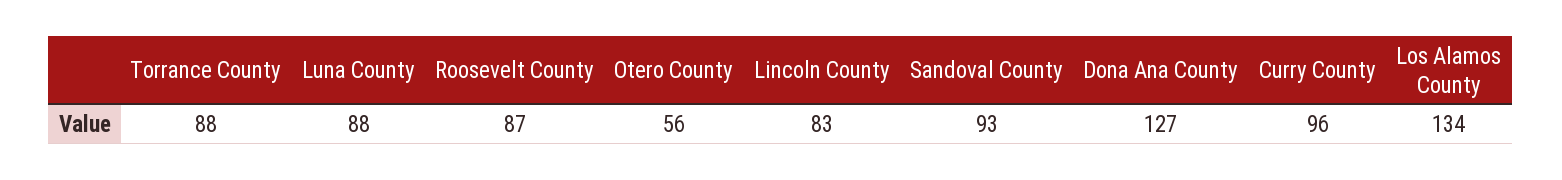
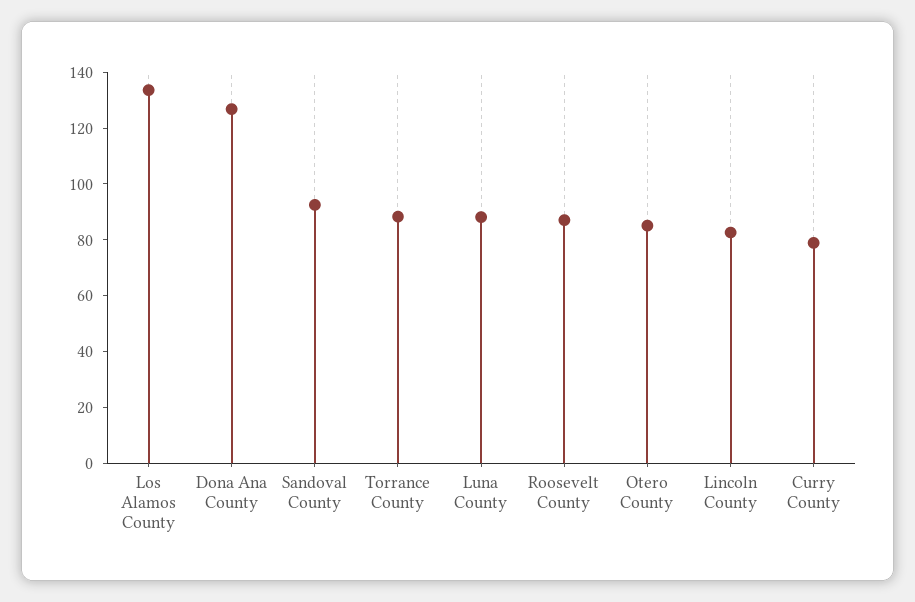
  {
    "Torrance County": 88,
    "Luna County": 88,
    "Roosevelt County": 87,
-   "Otero County": 56,
+   "Otero County": 85,
    "Lincoln County": 83,
    "Sandoval County": 93,
    "Dona Ana County": 127,
-   "Curry County": 96,
+   "Curry County": 80,
    "Los Alamos County": 134
  }

